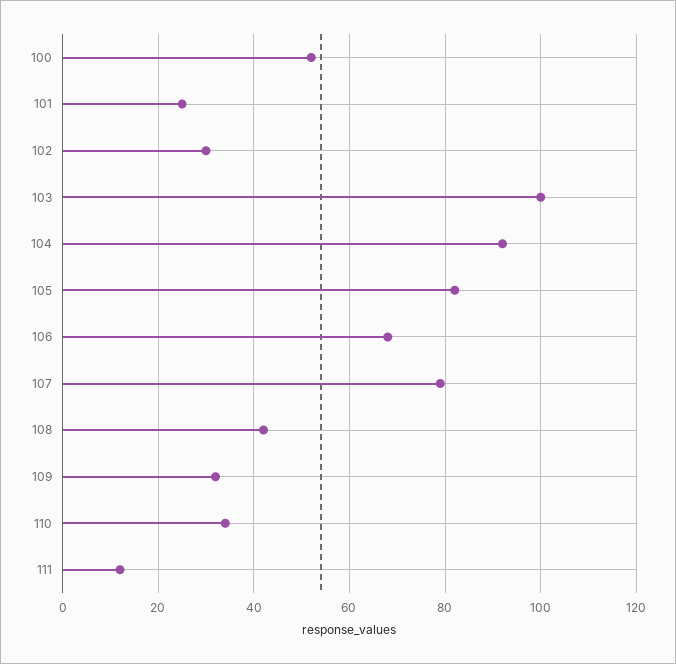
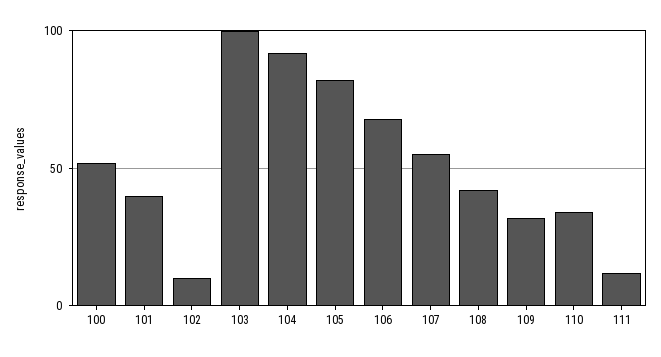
  {
    "100": 50,
-   "101": 25,
+   "101": 40,
-   "102": 30,
+   "102": 10,
    "103": 100,
    "104": 90,
    "105": 80,
    "106": 70,
-   "107": 80,
+   "107": 55,
    "108": 40,
    "109": 30,
    "110": 35,
    "111": 10
  }

